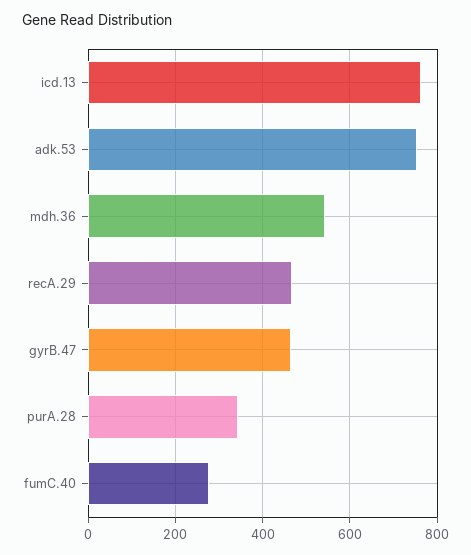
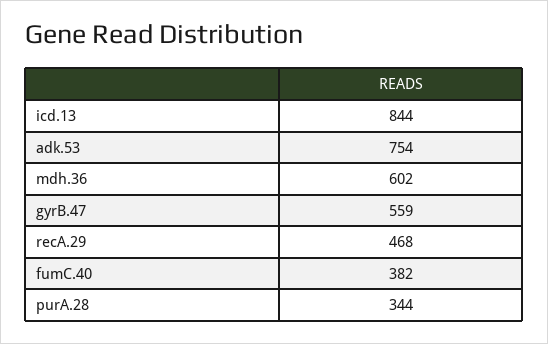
  {
-   "icd.13": 760,
+   "icd.13": 844,
    "adk.53": 754,
-   "mdh.36": 540,
+   "mdh.36": 602,
    "recA.29": 468,
-   "gyrB.47": 460,
+   "gyrB.47": 559,
    "purA.28": 344,
-   "fumC.40": 280
+   "fumC.40": 382
  }

